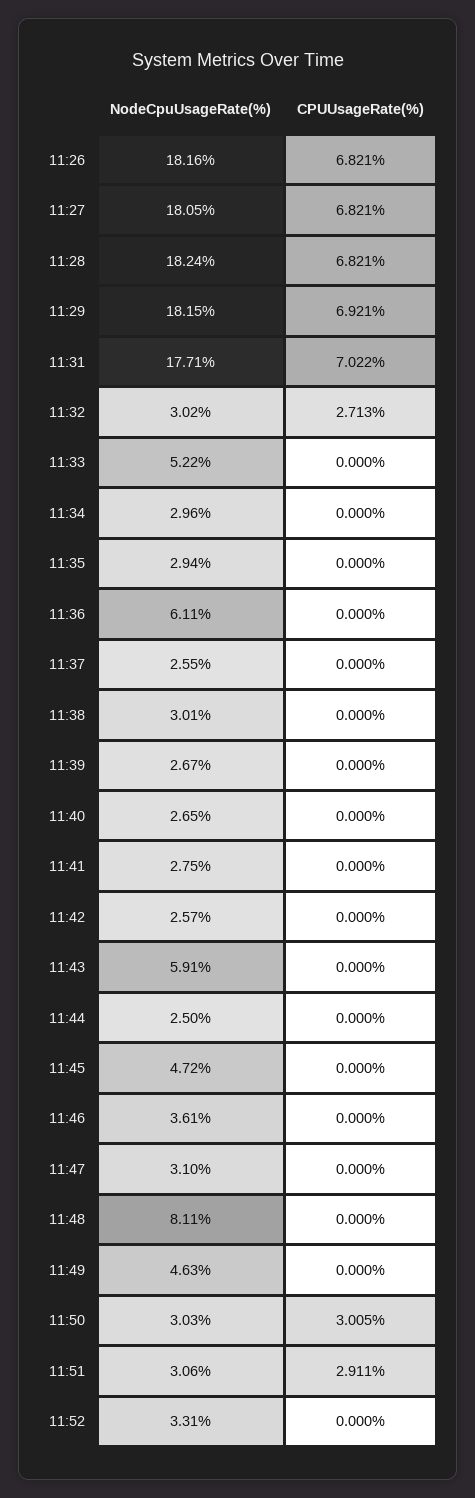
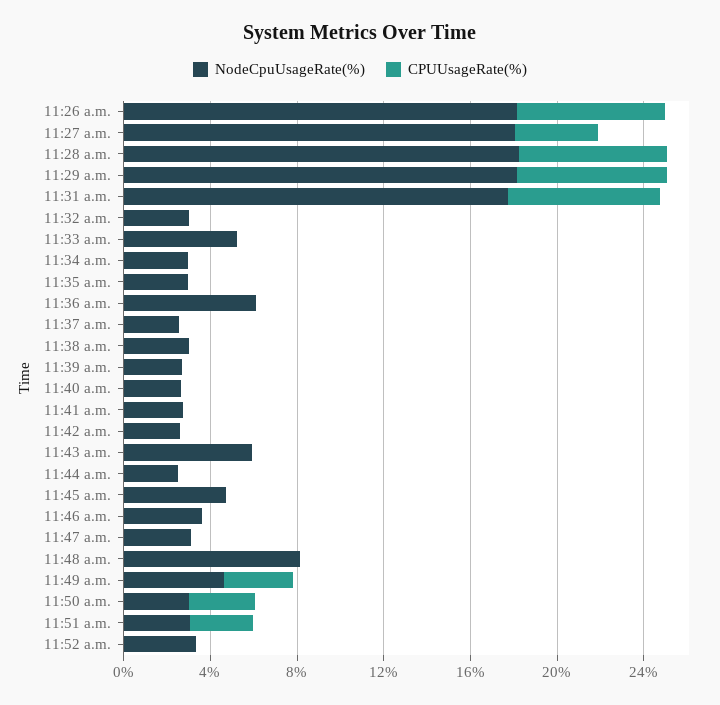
  {
    "NodeCpuUsageRate(%)": {
      "11:26": 18.16,
      "11:27": 18.05,
      "11:28": 18.24,
      "11:29": 18.15,
      "11:31": 17.71,
      "11:32": 3.02,
      "11:33": 5.22,
      "11:34": 2.96,
      "11:35": 2.94,
      "11:36": 6.11,
      "11:37": 2.55,
      "11:38": 3.01,
      "11:39": 2.67,
      "11:40": 2.65,
      "11:41": 2.75,
      "11:42": 2.57,
      "11:43": 5.91,
      "11:44": 2.5,
      "11:45": 4.72,
      "11:46": 3.61,
      "11:47": 3.1,
      "11:48": 8.11,
      "11:49": 4.63,
      "11:50": 3.03,
      "11:51": 3.06,
      "11:52": 3.31
    },
    "CPUUsageRate(%)": {
      "11:26": 6.821,
-     "11:27": 6.821,
+     "11:27": 4,
      "11:28": 6.821,
      "11:29": 6.921,
      "11:31": 7.022,
-     "11:32": 2.713,
+     "11:32": 0,
      "11:33": 0,
      "11:34": 0,
      "11:35": 0,
      "11:36": 0,
      "11:37": 0,
      "11:38": 0,
      "11:39": 0,
      "11:40": 0,
      "11:41": 0,
      "11:42": 0,
      "11:43": 0,
      "11:44": 0,
      "11:45": 0,
      "11:46": 0,
      "11:47": 0,
      "11:48": 0,
-     "11:49": 0,
+     "11:49": 3,
      "11:50": 3.005,
      "11:51": 2.911,
      "11:52": 0
    }
  }

